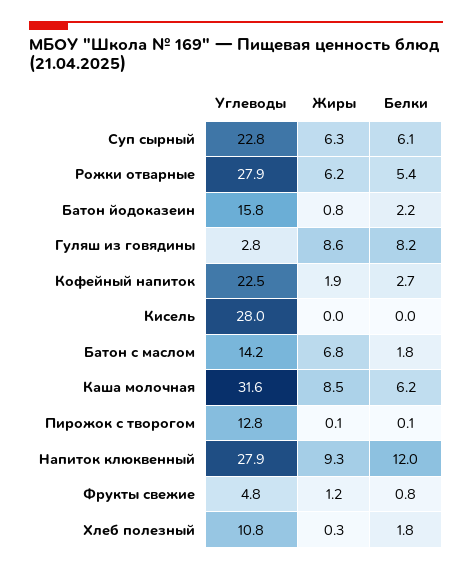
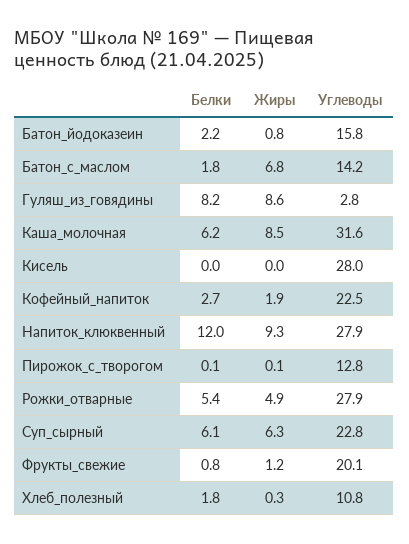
  {
    "Углеводы": {
      "Суп сырный": 22.8,
      "Рожки отварные": 27.9,
      "Батон йодоказеин": 15.8,
      "Гуляш из говядины": 2.8,
      "Кофейный напиток": 22.5,
      "Кисель": 28,
      "Батон с маслом": 14.2,
      "Каша молочная": 31.6,
      "Пирожок с творогом": 12.8,
      "Напиток клюквенный": 27.9,
-     "Фрукты свежие": 4.8,
+     "Фрукты свежие": 20.1,
      "Хлеб полезный": 10.8
    },
    "Жиры": {
      "Суп сырный": 6.3,
-     "Рожки отварные": 6.2,
+     "Рожки отварные": 4.9,
      "Батон йодоказеин": 0.8,
      "Гуляш из говядины": 8.6,
      "Кофейный напиток": 1.9,
      "Кисель": 0,
      "Батон с маслом": 6.8,
      "Каша молочная": 8.5,
      "Пирожок с творогом": 0.1,
      "Напиток клюквенный": 9.3,
      "Фрукты свежие": 1.2,
      "Хлеб полезный": 0.3
    },
    "Белки": {
      "Суп сырный": 6.1,
      "Рожки отварные": 5.4,
      "Батон йодоказеин": 2.2,
      "Гуляш из говядины": 8.2,
      "Кофейный напиток": 2.7,
      "Кисель": 0,
      "Батон с маслом": 1.8,
      "Каша молочная": 6.2,
      "Пирожок с творогом": 0.1,
      "Напиток клюквенный": 12,
      "Фрукты свежие": 0.8,
      "Хлеб полезный": 1.8
    }
  }

